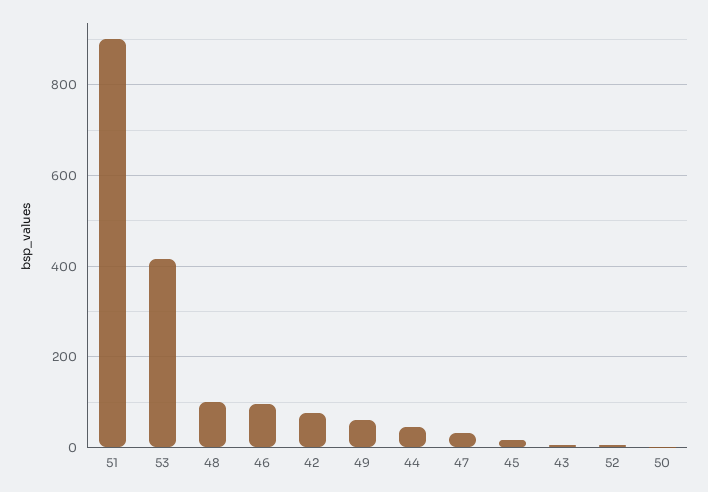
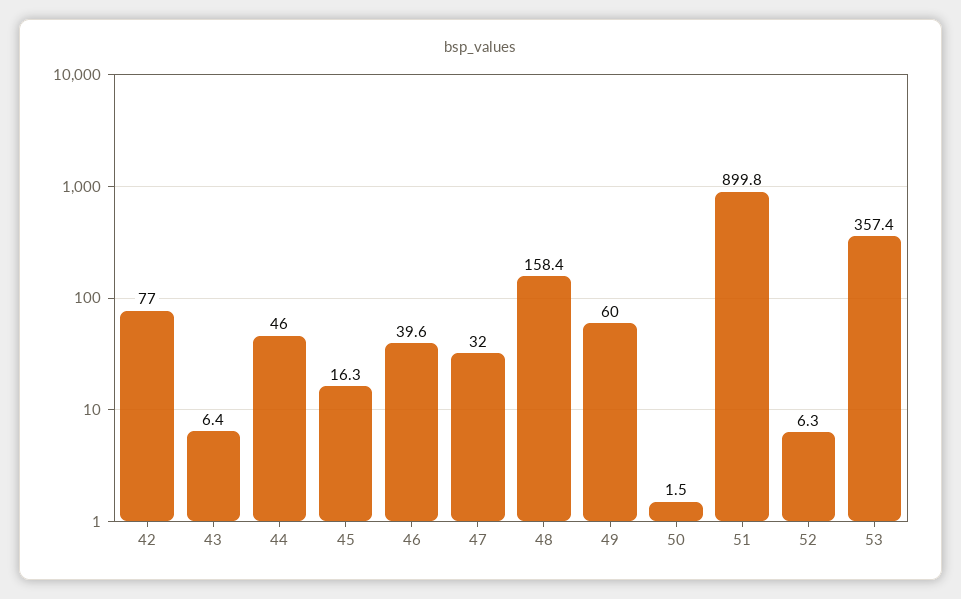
  {
    "51": 899.8,
-   "53": 420,
+   "53": 357.4,
-   "48": 100,
+   "48": 158.4,
-   "46": 100,
+   "46": 39.6,
    "42": 77,
    "49": 60,
    "44": 46,
    "47": 32,
    "45": 16.3,
    "43": 6.4,
    "52": 6.3,
    "50": 1.5
  }

